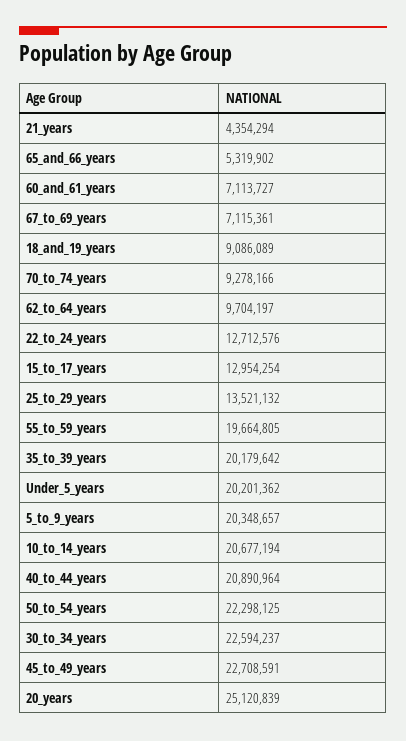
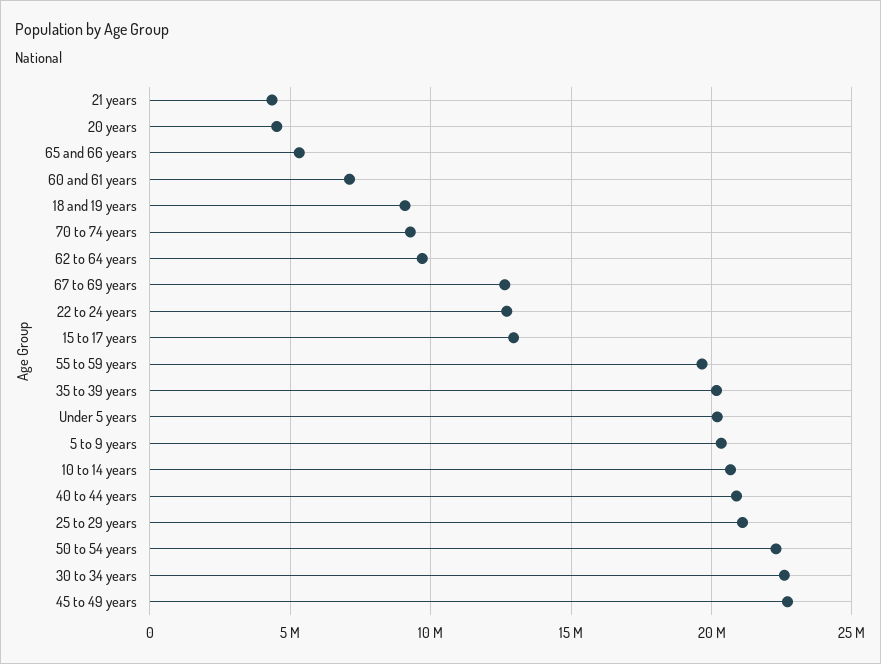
  {
    "21_years": 4354294,
    "65_and_66_years": 5319902,
    "60_and_61_years": 7113727,
-   "67_to_69_years": 7115361,
+   "67_to_69_years": 12500000,
    "18_and_19_years": 9086089,
    "70_to_74_years": 9278166,
    "62_to_64_years": 9704197,
    "22_to_24_years": 12712576,
    "15_to_17_years": 12954254,
-   "25_to_29_years": 13521132,
+   "25_to_29_years": 21000000,
    "55_to_59_years": 19664805,
    "35_to_39_years": 20179642,
    "Under_5_years": 20201362,
    "5_to_9_years": 20348657,
    "10_to_14_years": 20677194,
    "40_to_44_years": 20890964,
    "50_to_54_years": 22298125,
    "30_to_34_years": 22594237,
    "45_to_49_years": 22708591,
-   "20_years": 25120839
+   "20_years": 4500000
  }

